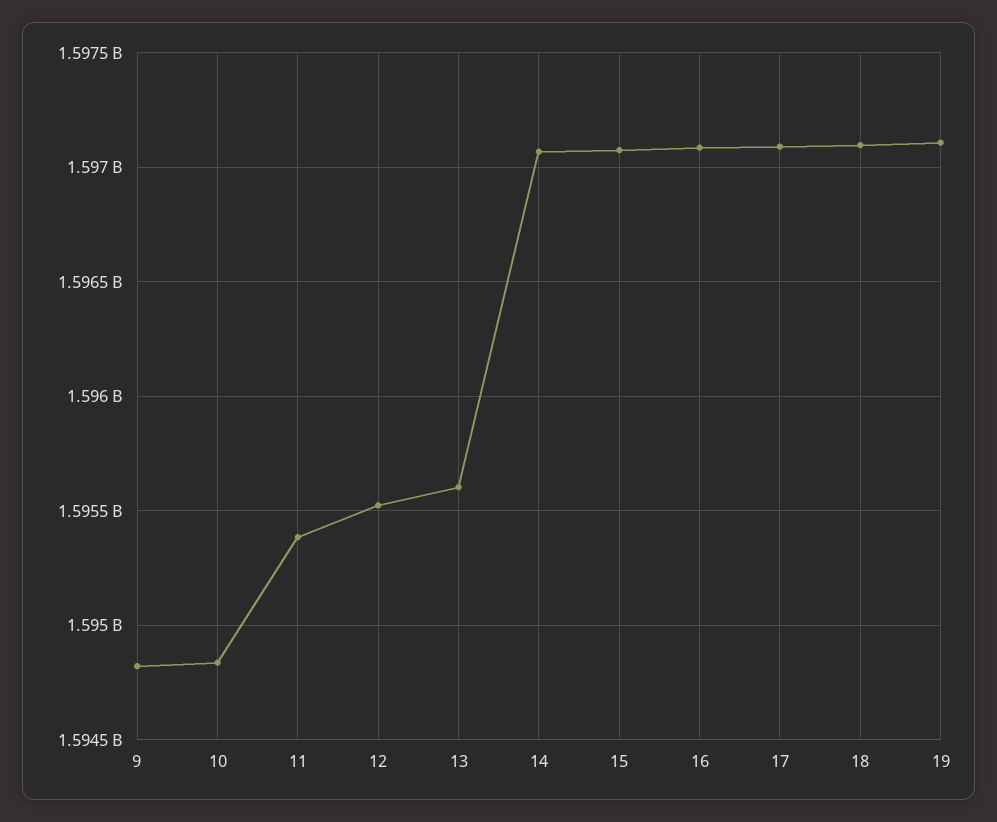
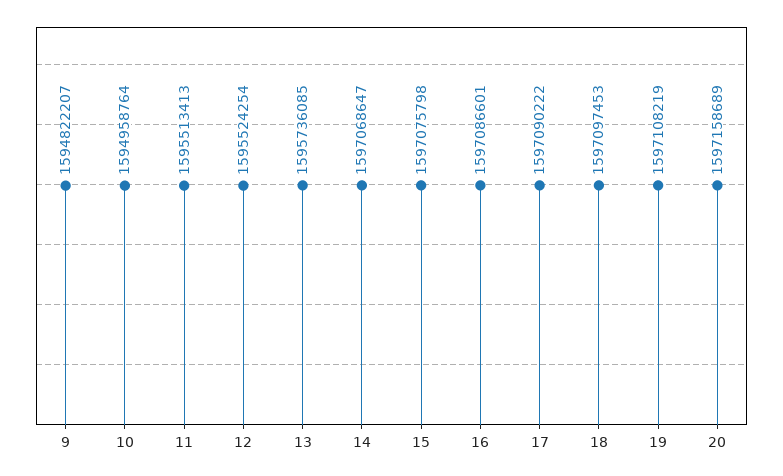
  {
    "9": 1594822207,
-   "10": 1594850000,
+   "10": 1594958764,
-   "11": 1595400000,
+   "11": 1595513413,
    "12": 1595524254,
-   "13": 1595600000,
+   "13": 1595736085,
    "14": 1597068647,
    "15": 1597075798,
    "16": 1597086601,
    "17": 1597090222,
    "18": 1597097453,
-   "19": 1597108219
+   "19": 1597108219,
+   "20": 1597158689
  }

